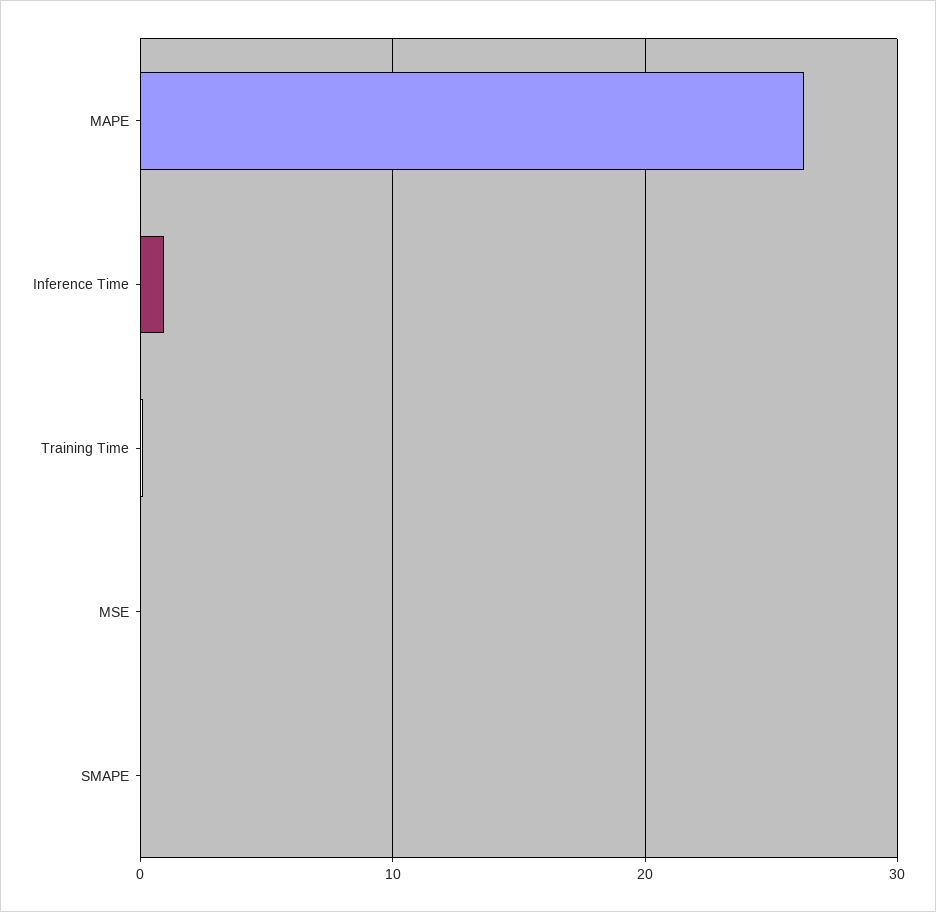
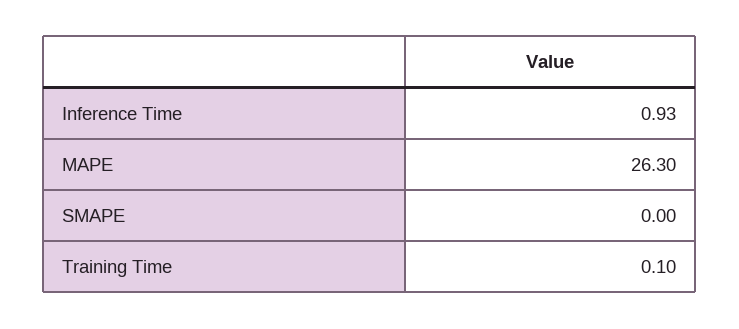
  {
    "MAPE": 26.3,
    "Inference Time": 0.93,
    "Training Time": 0.1,
-   "MSE": 0,
    "SMAPE": 0
  }

